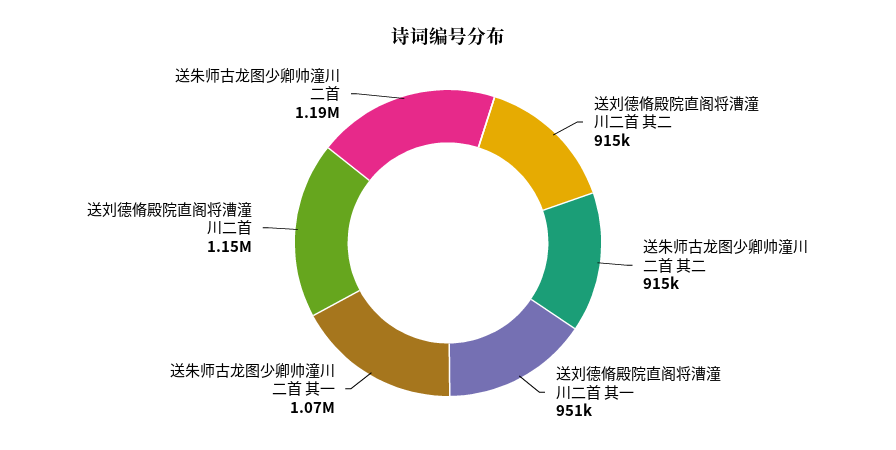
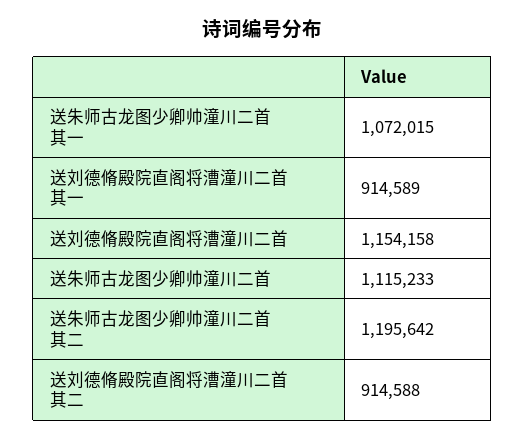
  {
    "送刘德脩殿院直阁将漕潼川二首 其二": 914588,
-   "送朱师古龙图少卿帅潼川二首 其二": 915000,
+   "送朱师古龙图少卿帅潼川二首 其二": 1195642,
-   "送刘德脩殿院直阁将漕潼川二首 其一": 951000,
+   "送刘德脩殿院直阁将漕潼川二首 其一": 914589,
    "送朱师古龙图少卿帅潼川二首 其一": 1072015,
    "送刘德脩殿院直阁将漕潼川二首": 1154158,
-   "送朱师古龙图少卿帅潼川二首": 1190000
+   "送朱师古龙图少卿帅潼川二首": 1115233
  }

